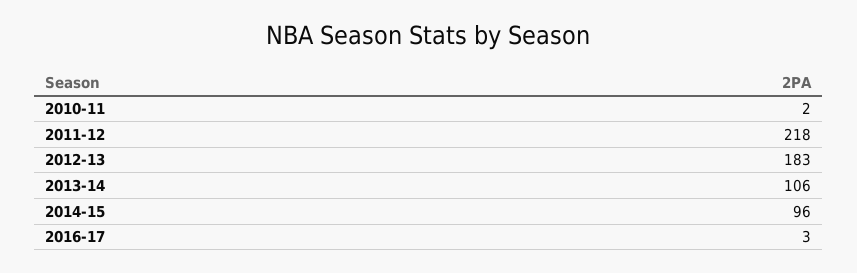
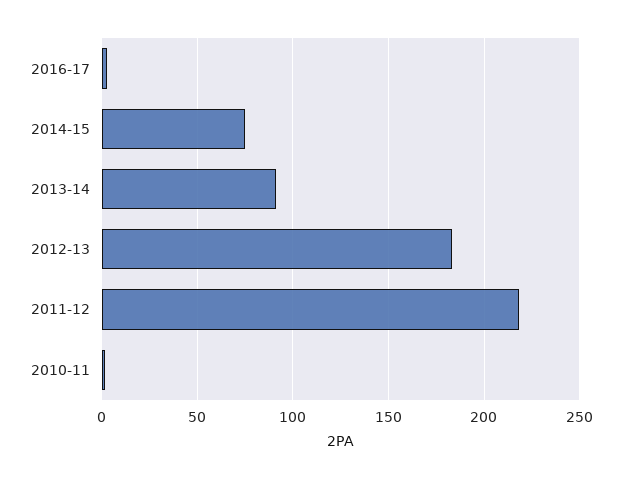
  {
    "2010-11": 2,
    "2011-12": 218,
    "2012-13": 183,
-   "2013-14": 106,
+   "2013-14": 90,
-   "2014-15": 96,
+   "2014-15": 75,
    "2016-17": 3
  }

